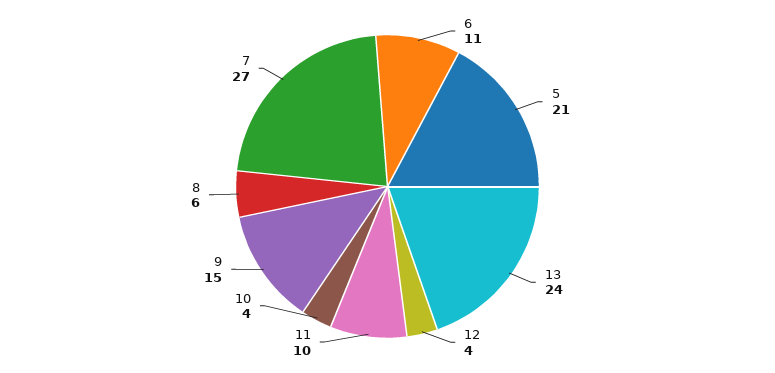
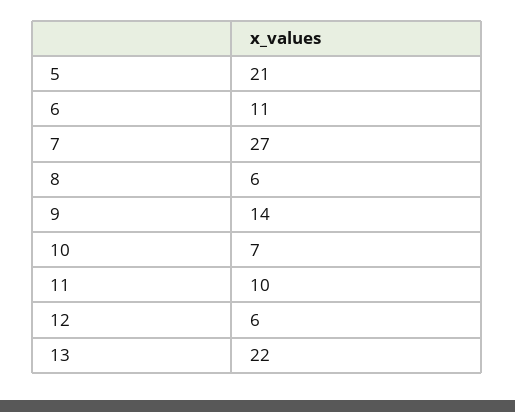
  {
    "6": 11,
    "5": 21,
-   "13": 24,
+   "13": 22,
-   "12": 4,
+   "12": 6,
    "11": 10,
-   "10": 4,
+   "10": 7,
-   "9": 15,
+   "9": 14,
    "8": 6,
    "7": 27
  }

